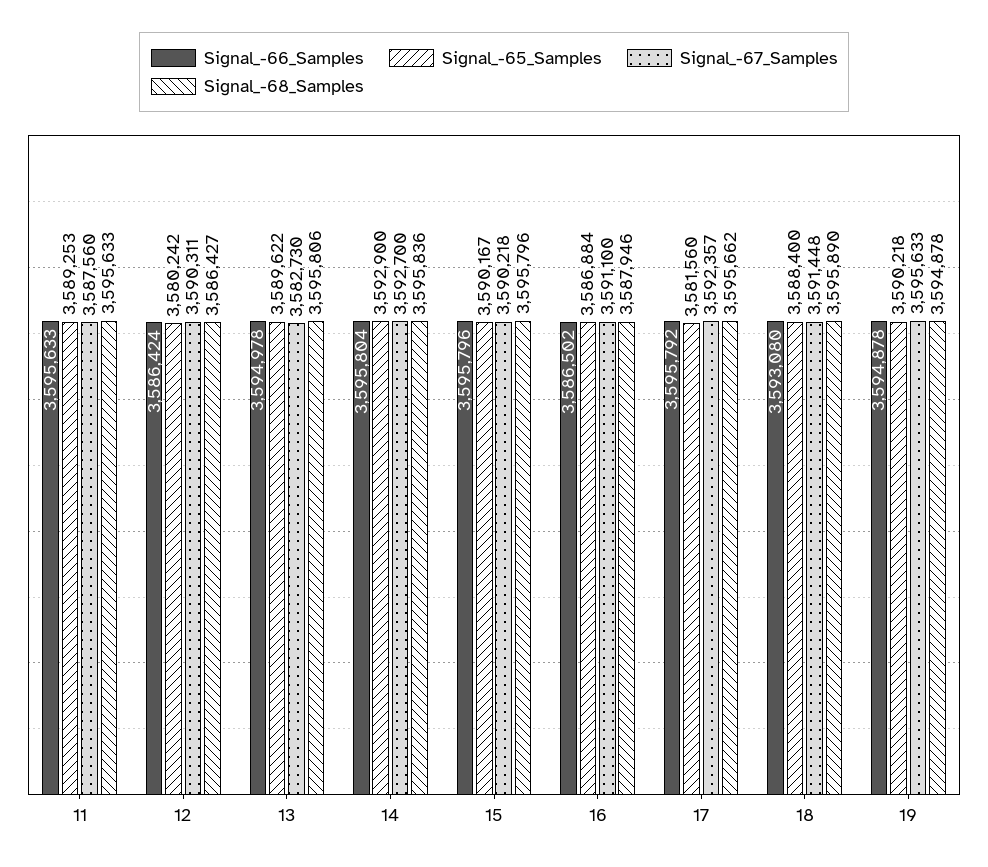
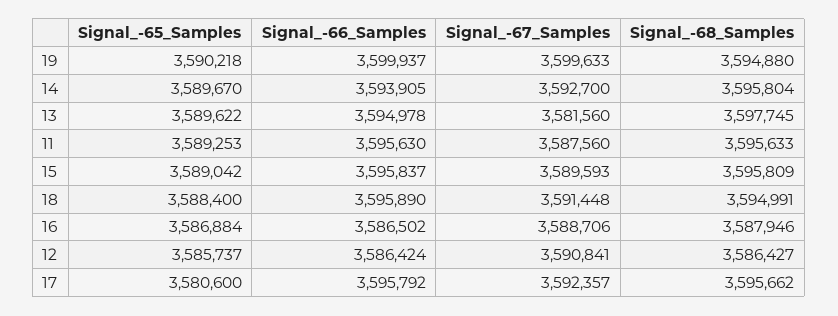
  {
    "Signal_-66_Samples": {
-     "11": 3595633,
+     "11": 3595630,
      "12": 3586424,
      "13": 3594978,
-     "14": 3595804,
+     "14": 3593905,
-     "15": 3595796,
+     "15": 3595837,
      "16": 3586502,
      "17": 3595792,
-     "18": 3593080,
+     "18": 3595890,
-     "19": 3594878
+     "19": 3599937
    },
    "Signal_-65_Samples": {
      "11": 3589253,
-     "12": 3580242,
+     "12": 3585737,
      "13": 3589622,
-     "14": 3592900,
+     "14": 3589670,
-     "15": 3590167,
+     "15": 3589042,
      "16": 3586884,
-     "17": 3581560,
+     "17": 3580600,
      "18": 3588400,
      "19": 3590218
    },
    "Signal_-67_Samples": {
      "11": 3587560,
-     "12": 3590311,
+     "12": 3590841,
-     "13": 3582730,
+     "13": 3581560,
      "14": 3592700,
-     "15": 3590218,
+     "15": 3589593,
-     "16": 3591100,
+     "16": 3588706,
      "17": 3592357,
      "18": 3591448,
-     "19": 3595633
+     "19": 3599633
    },
    "Signal_-68_Samples": {
      "11": 3595633,
      "12": 3586427,
-     "13": 3595806,
+     "13": 3597745,
-     "14": 3595836,
+     "14": 3595804,
-     "15": 3595796,
+     "15": 3595809,
      "16": 3587946,
      "17": 3595662,
-     "18": 3595890,
+     "18": 3594991,
-     "19": 3594878
+     "19": 3594880
    }
  }

